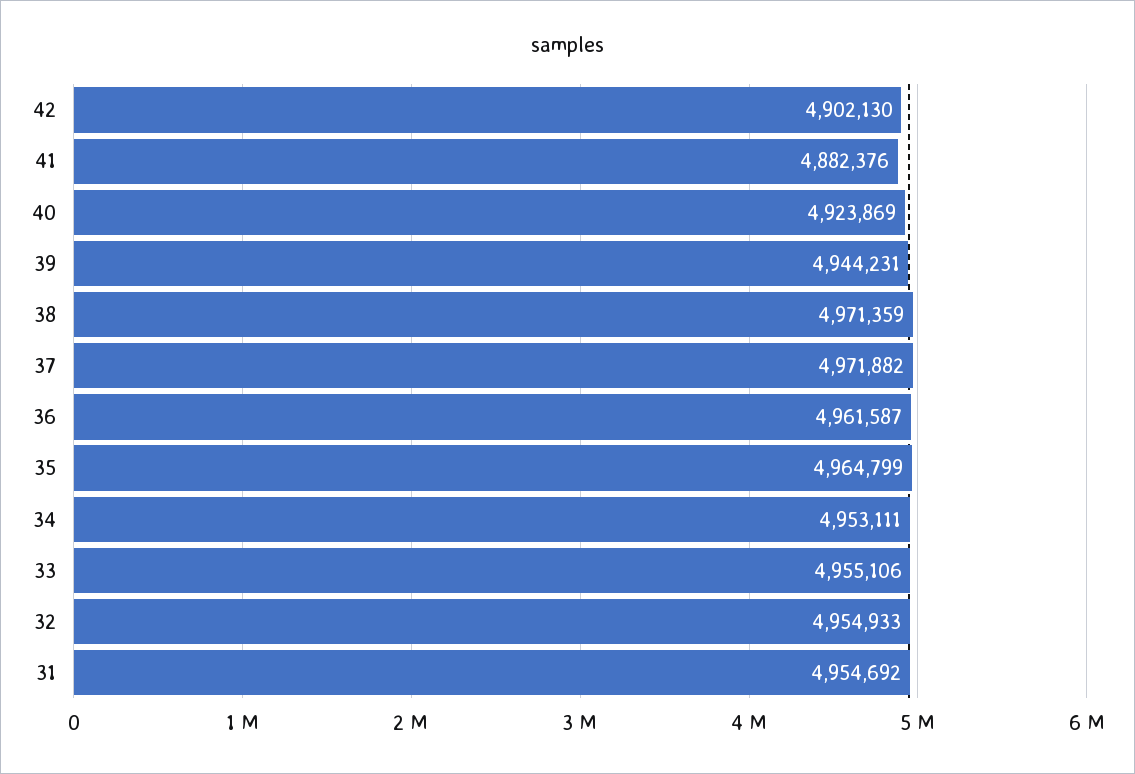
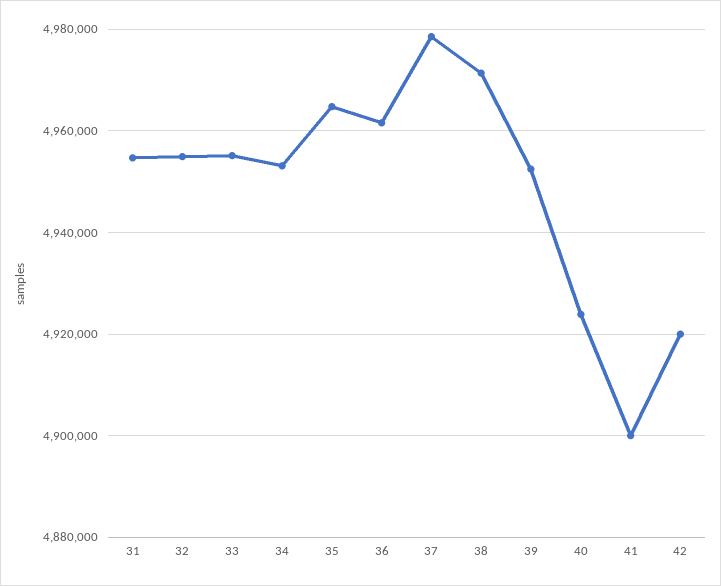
  {
-   "42": 4902130,
+   "42": 4920000,
-   "41": 4882376,
+   "41": 4900000,
    "40": 4923869,
-   "39": 4944231,
+   "39": 4952000,
    "38": 4971359,
-   "37": 4971882,
+   "37": 4978000,
    "36": 4961587,
    "35": 4964799,
    "34": 4953111,
    "33": 4955106,
    "32": 4954933,
    "31": 4954692
  }

